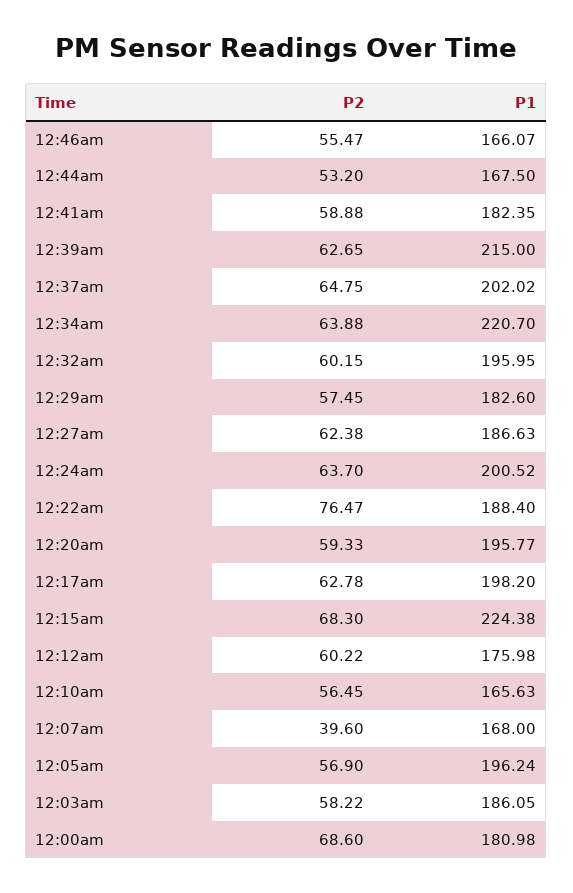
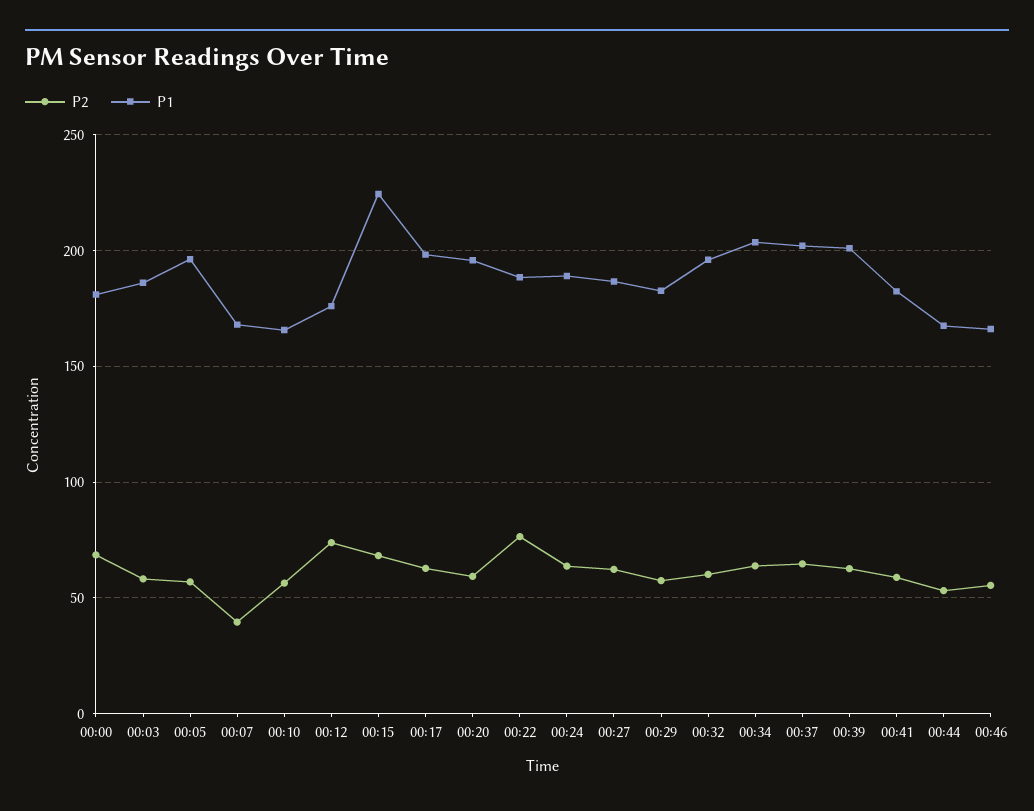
  {
    "P2": {
      "12:46am": 55.47,
      "12:44am": 53.2,
      "12:41am": 58.88,
      "12:39am": 62.65,
      "12:37am": 64.75,
      "12:34am": 63.88,
      "12:32am": 60.15,
      "12:29am": 57.45,
      "12:27am": 62.38,
      "12:24am": 63.7,
      "12:22am": 76.47,
      "12:20am": 59.33,
      "12:17am": 62.78,
      "12:15am": 68.3,
-     "12:12am": 60.22,
+     "12:12am": 75,
      "12:10am": 56.45,
      "12:07am": 39.6,
      "12:05am": 56.9,
      "12:03am": 58.22,
      "12:00am": 68.6
    },
    "P1": {
      "12:46am": 166.07,
      "12:44am": 167.5,
      "12:41am": 182.35,
-     "12:39am": 215,
+     "12:39am": 200,
      "12:37am": 202.02,
-     "12:34am": 220.7,
+     "12:34am": 205,
      "12:32am": 195.95,
      "12:29am": 182.6,
      "12:27am": 186.63,
-     "12:24am": 200.52,
+     "12:24am": 190,
      "12:22am": 188.4,
      "12:20am": 195.77,
      "12:17am": 198.2,
      "12:15am": 224.38,
      "12:12am": 175.98,
      "12:10am": 165.63,
      "12:07am": 168,
      "12:05am": 196.24,
      "12:03am": 186.05,
      "12:00am": 180.98
    }
  }

